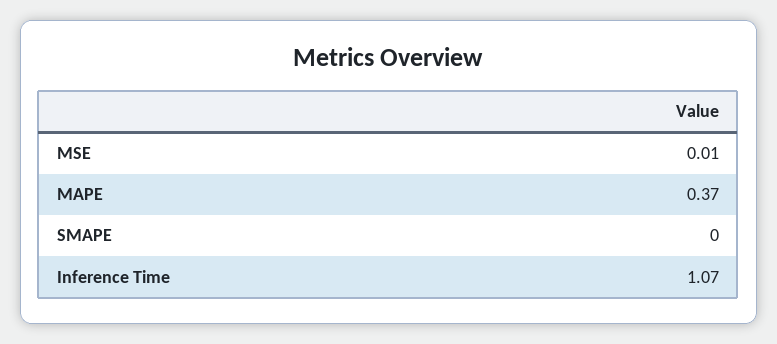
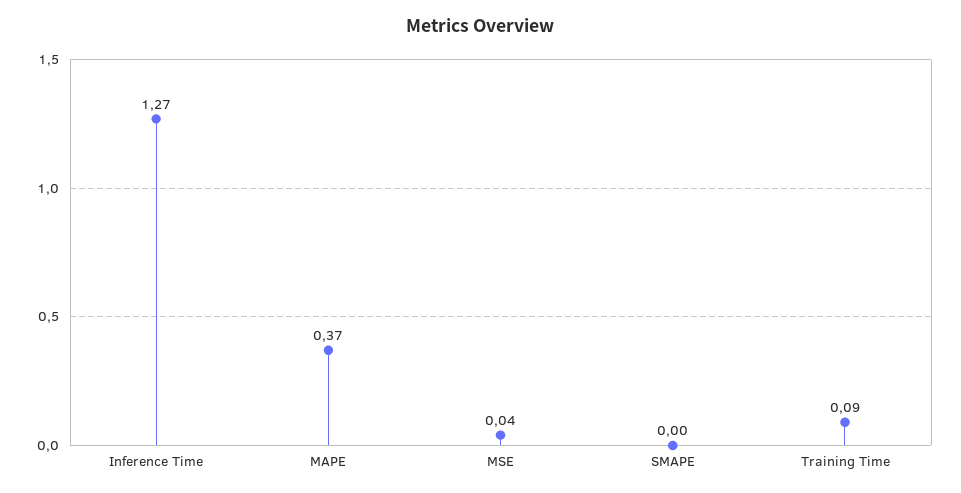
  {
-   "MSE": 0.01,
+   "MSE": 0.04,
    "MAPE": 0.37,
    "SMAPE": 0,
-   "Inference Time": 1.07
+   "Inference Time": 1.27,
+   "Training Time": 0.09
  }

